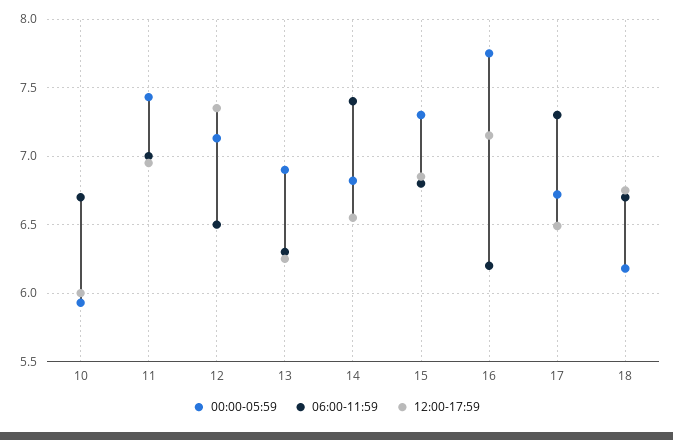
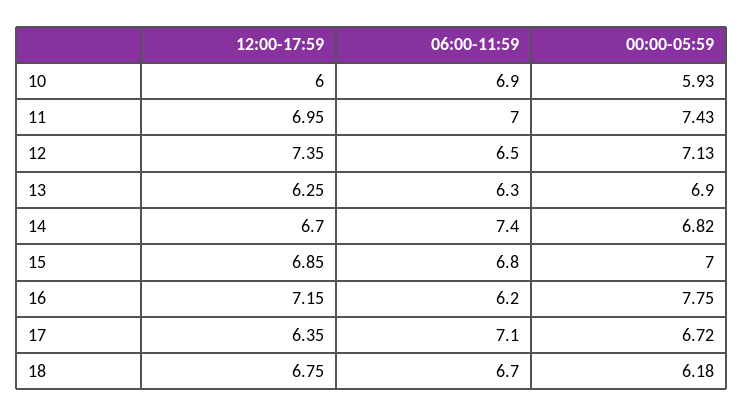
  {
    "00:00-05:59": {
      "10": 5.93,
      "11": 7.43,
      "12": 7.13,
      "13": 6.9,
      "14": 6.82,
-     "15": 7.3,
+     "15": 7,
      "16": 7.75,
      "17": 6.72,
      "18": 6.18
    },
    "06:00-11:59": {
-     "10": 6.7,
+     "10": 6.9,
      "11": 7,
      "12": 6.5,
      "13": 6.3,
      "14": 7.4,
      "15": 6.8,
      "16": 6.2,
-     "17": 7.3,
+     "17": 7.1,
      "18": 6.7
    },
    "12:00-17:59": {
      "10": 6,
      "11": 6.95,
      "12": 7.35,
      "13": 6.25,
-     "14": 6.55,
+     "14": 6.7,
      "15": 6.85,
      "16": 7.15,
-     "17": 6.5,
+     "17": 6.35,
      "18": 6.75
    }
  }

